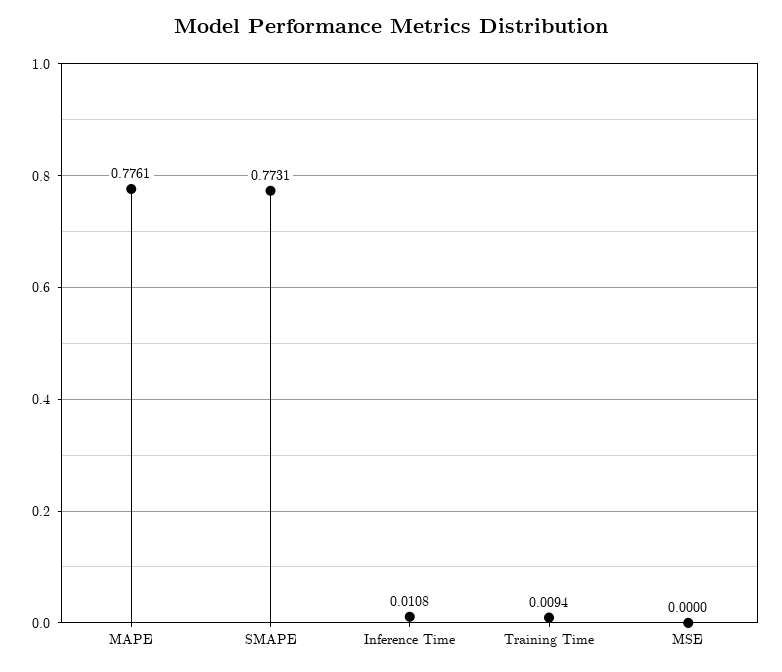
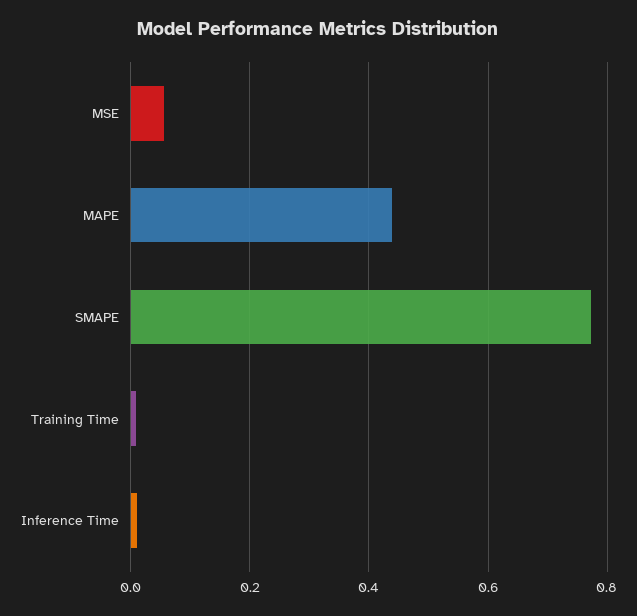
  {
-   "MAPE": 0.7761,
+   "MAPE": 0.44,
    "SMAPE": 0.7731,
    "Inference Time": 0.0108,
    "Training Time": 0.0094,
-   "MSE": 0
+   "MSE": 0.06
  }

